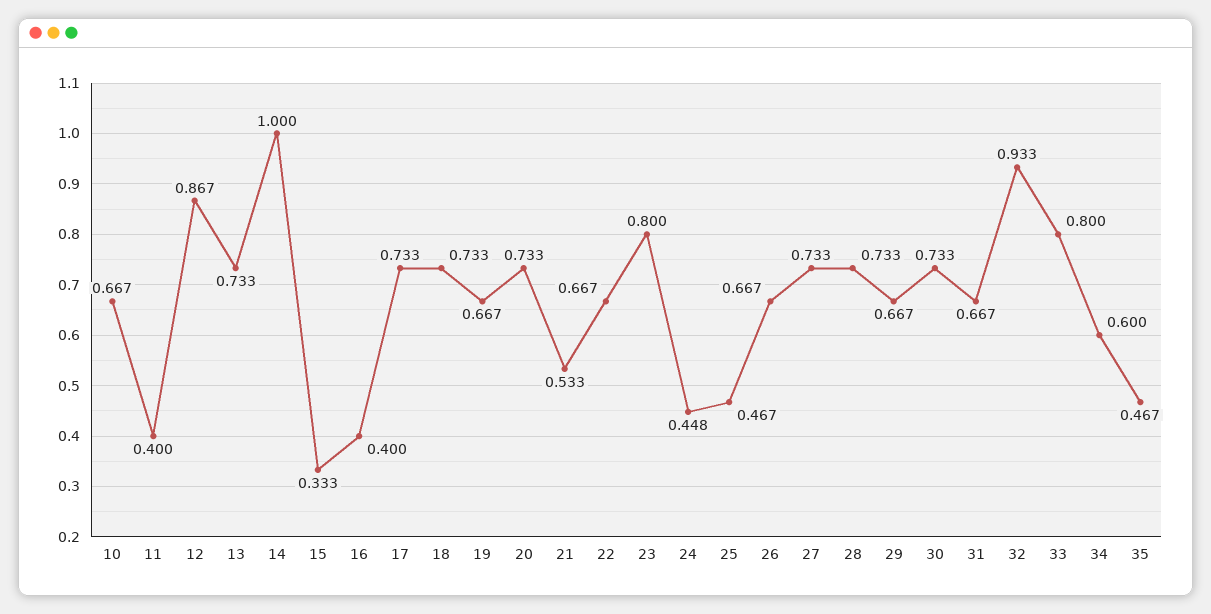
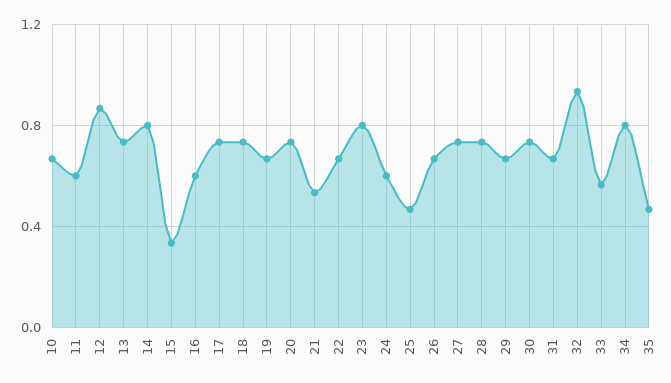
  {
    "10": 0.667,
-   "11": 0.4,
+   "11": 0.6,
    "12": 0.867,
    "13": 0.733,
-   "14": 1,
+   "14": 0.8,
    "15": 0.333,
-   "16": 0.4,
+   "16": 0.6,
    "17": 0.733,
    "18": 0.733,
    "19": 0.667,
    "20": 0.733,
    "21": 0.533,
    "22": 0.667,
    "23": 0.8,
-   "24": 0.448,
+   "24": 0.6,
    "25": 0.467,
    "26": 0.667,
    "27": 0.733,
    "28": 0.733,
    "29": 0.667,
    "30": 0.733,
    "31": 0.667,
    "32": 0.933,
-   "33": 0.8,
+   "33": 0.55,
-   "34": 0.6,
+   "34": 0.8,
    "35": 0.467
  }

